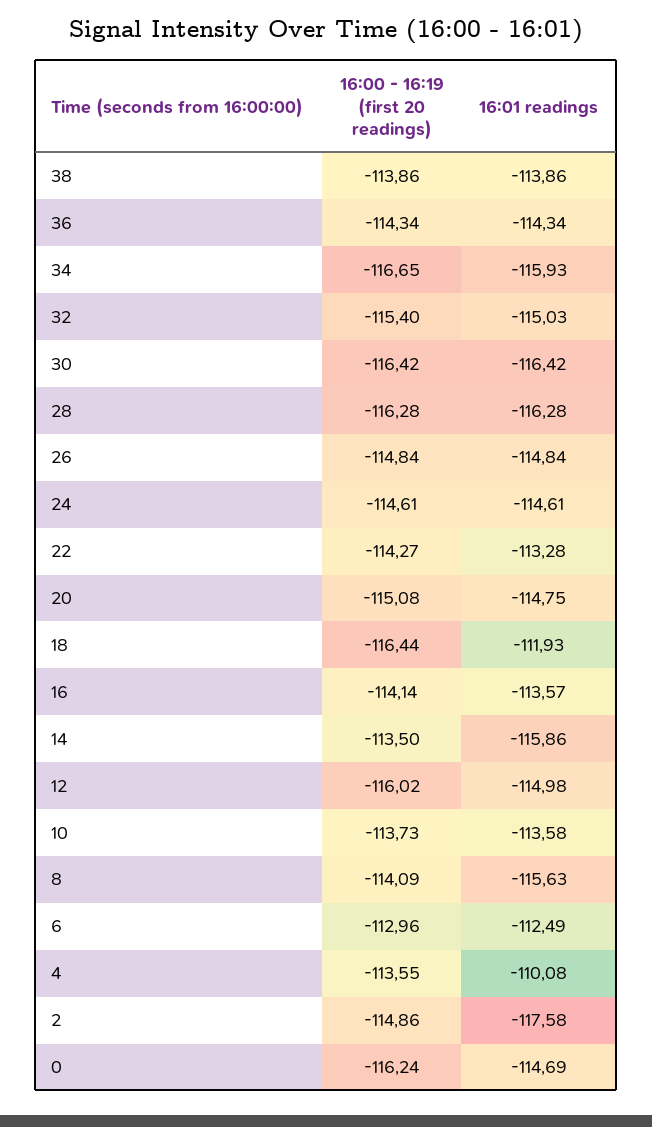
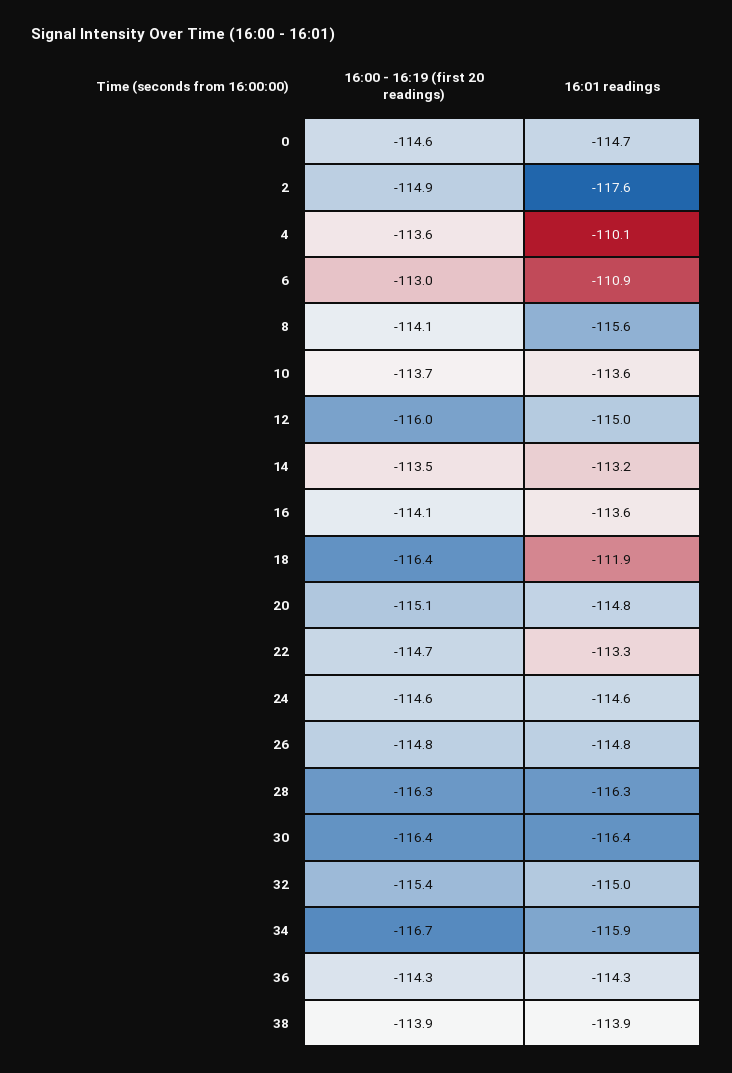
  {
    "16:00 - 16:19 (first 20 readings)": {
      "38": -113.86,
      "36": -114.34,
      "34": -116.65,
      "32": -115.4,
      "30": -116.42,
      "28": -116.28,
      "26": -114.84,
      "24": -114.61,
-     "22": -114.27,
+     "22": -114.7,
      "20": -115.08,
      "18": -116.44,
      "16": -114.14,
      "14": -113.5,
      "12": -116.02,
      "10": -113.73,
      "8": -114.09,
      "6": -112.96,
      "4": -113.55,
      "2": -114.86,
-     "0": -116.24
+     "0": -114.6
    },
    "16:01 readings": {
      "38": -113.86,
      "36": -114.34,
      "34": -115.93,
      "32": -115.03,
      "30": -116.42,
      "28": -116.28,
      "26": -114.84,
      "24": -114.61,
      "22": -113.28,
      "20": -114.75,
      "18": -111.93,
      "16": -113.57,
-     "14": -115.86,
+     "14": -113.2,
      "12": -114.98,
      "10": -113.58,
      "8": -115.63,
-     "6": -112.49,
+     "6": -110.9,
      "4": -110.08,
      "2": -117.58,
      "0": -114.69
    }
  }

